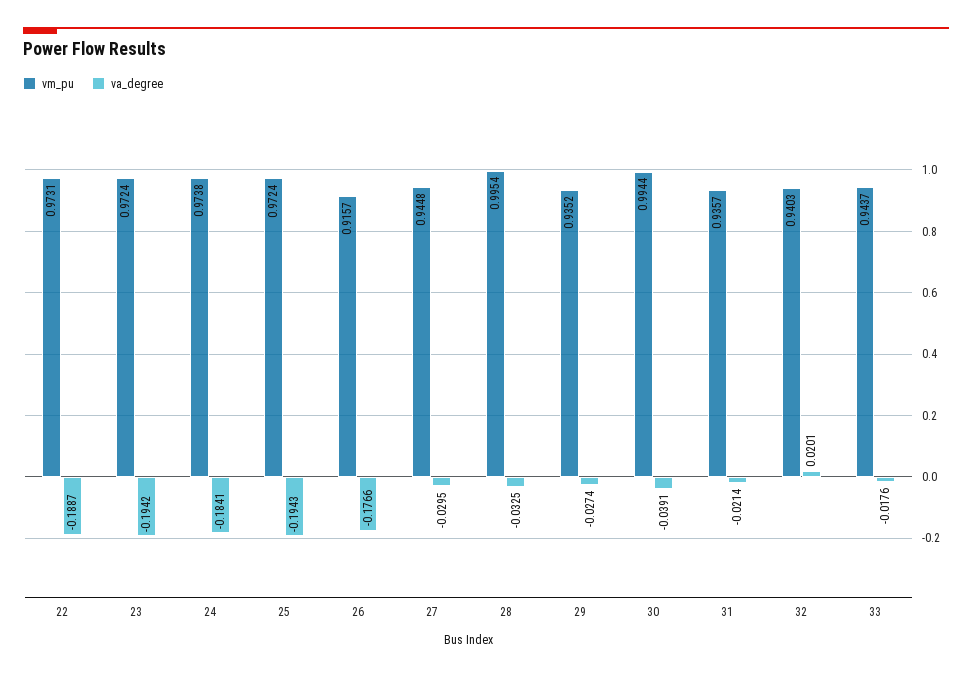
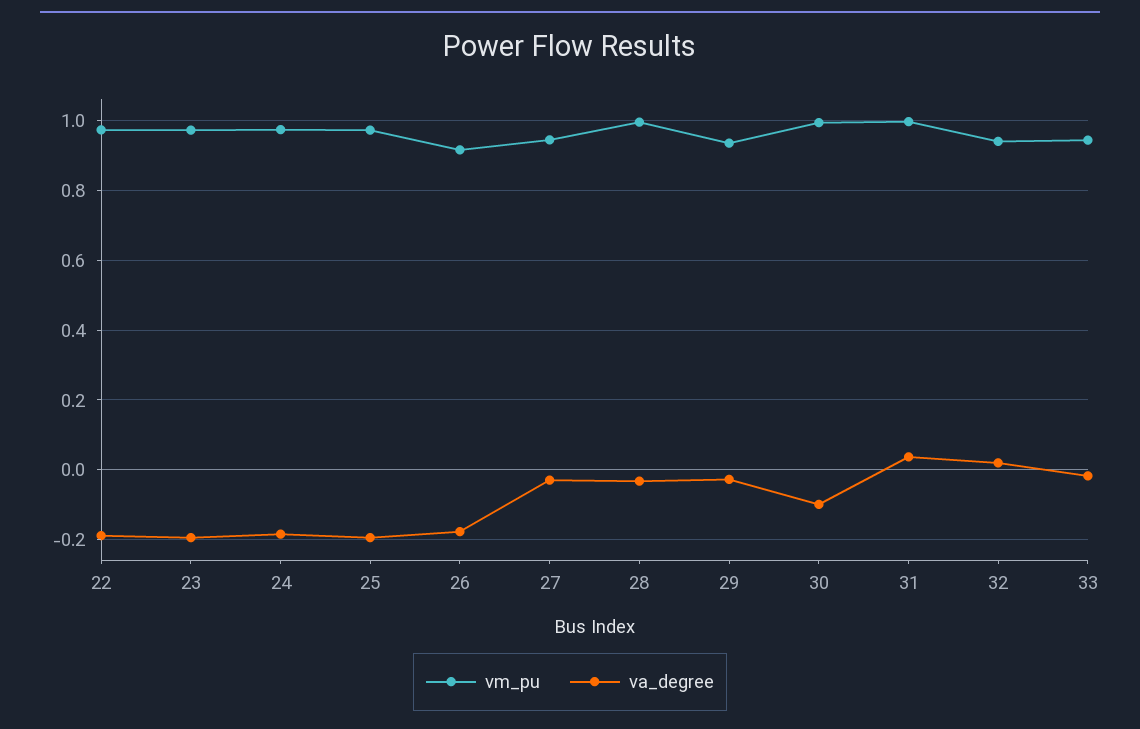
  {
    "vm_pu": {
      "22": 0.9731,
      "23": 0.9724,
      "24": 0.9738,
      "25": 0.9724,
      "26": 0.9157,
      "27": 0.9448,
      "28": 0.9954,
      "29": 0.9352,
      "30": 0.9944,
-     "31": 0.9357,
+     "31": 1,
      "32": 0.9403,
      "33": 0.9437
    },
    "va_degree": {
      "22": -0.1887,
      "23": -0.1942,
      "24": -0.1841,
      "25": -0.1943,
      "26": -0.1766,
      "27": -0.0295,
      "28": -0.0325,
      "29": -0.0274,
-     "30": -0.0391,
+     "30": -0.1,
-     "31": -0.0214,
+     "31": 0.04,
      "32": 0.0201,
      "33": -0.0176
    }
  }

